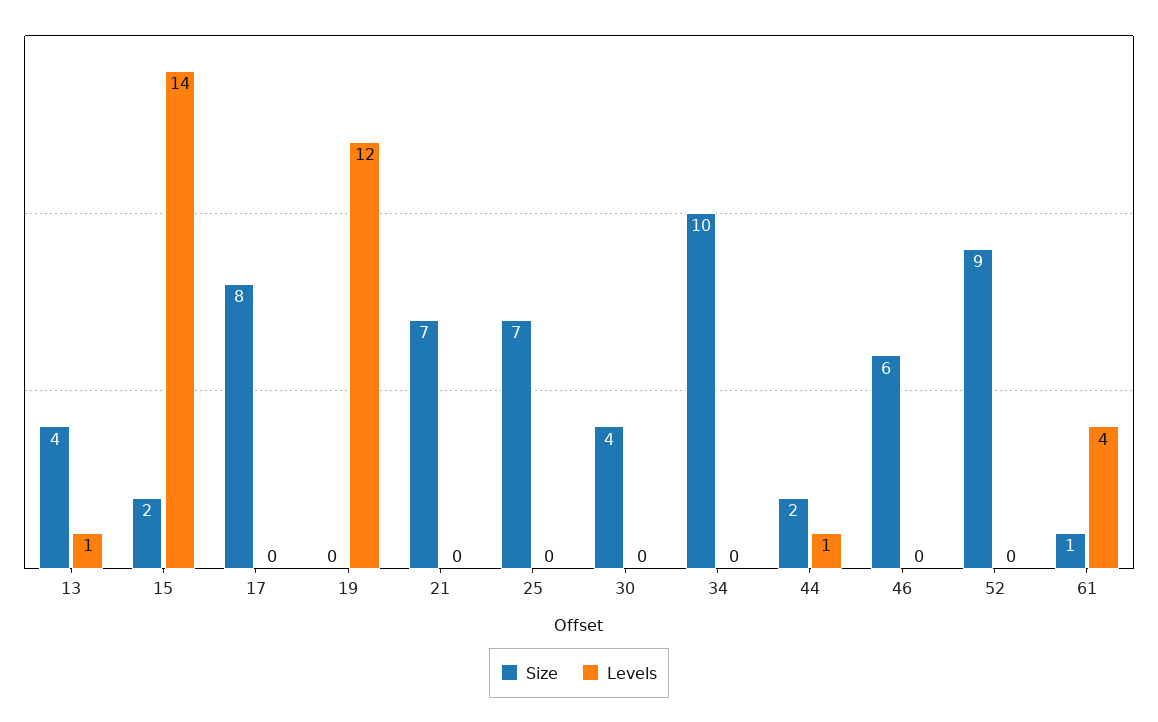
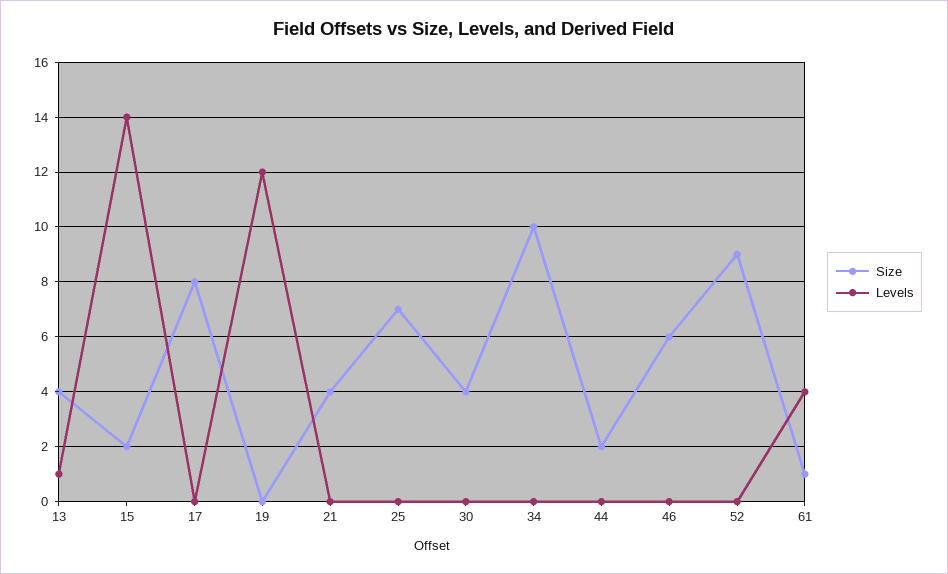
  {
    "Size": {
      "13": 4,
      "15": 2,
      "17": 8,
      "19": 0,
-     "21": 7,
+     "21": 4,
      "25": 7,
      "30": 4,
      "34": 10,
      "44": 2,
      "46": 6,
      "52": 9,
      "61": 1
    },
    "Levels": {
      "13": 1,
      "15": 14,
      "17": 0,
      "19": 12,
      "21": 0,
      "25": 0,
      "30": 0,
      "34": 0,
-     "44": 1,
+     "44": 0,
      "46": 0,
      "52": 0,
      "61": 4
    }
  }

